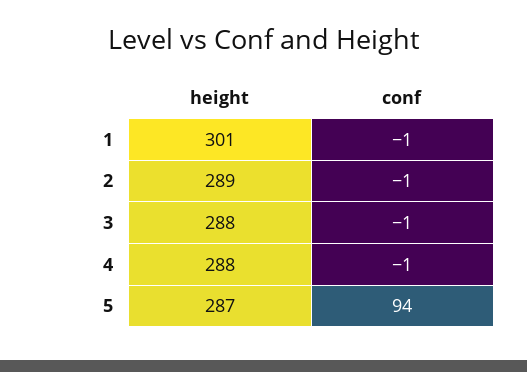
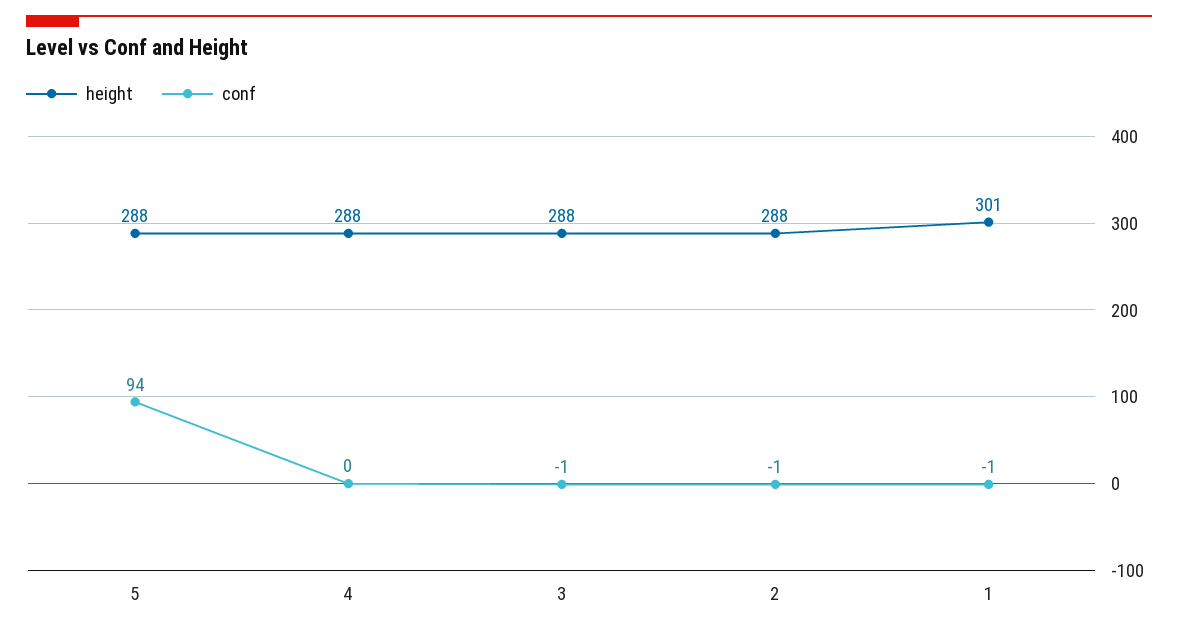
  {
    "height": {
      "1": 301,
-     "2": 289,
+     "2": 288,
      "3": 288,
      "4": 288,
-     "5": 287
+     "5": 288
    },
    "conf": {
      "1": -1,
      "2": -1,
      "3": -1,
-     "4": -1,
+     "4": 0,
      "5": 94
    }
  }

